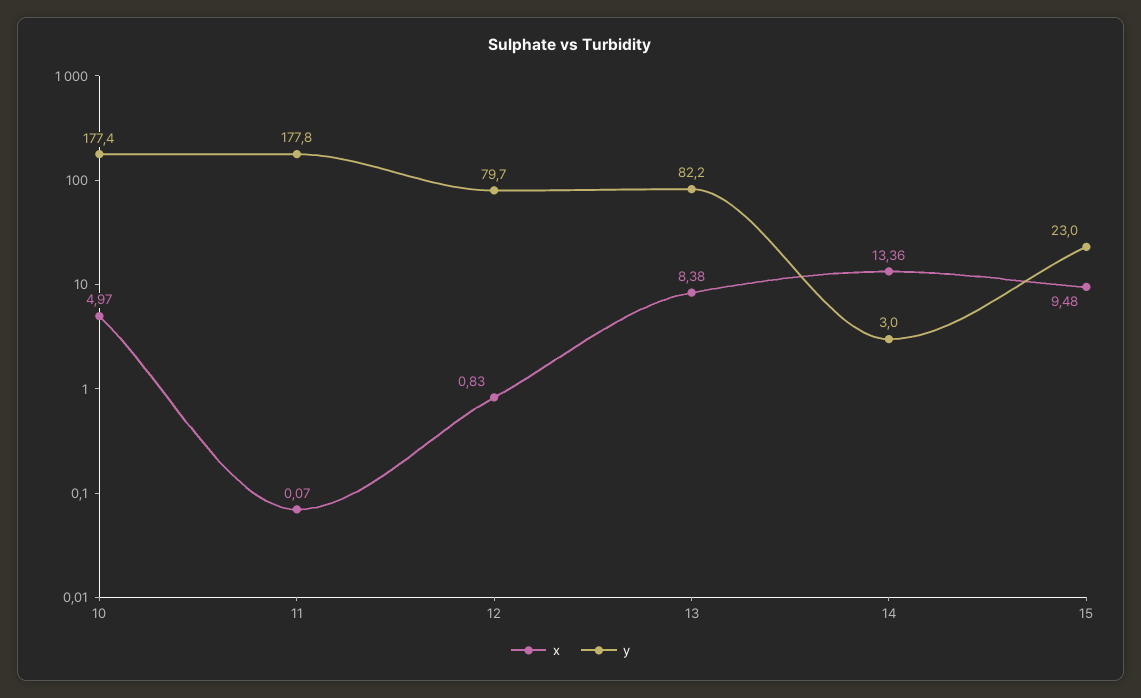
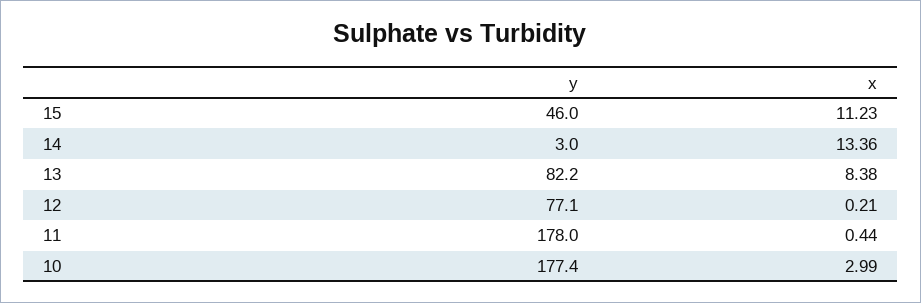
  {
    "x": {
-     "10": 4.97,
+     "10": 2.99,
-     "11": 0.07,
+     "11": 0.44,
-     "12": 0.83,
+     "12": 0.21,
      "13": 8.38,
      "14": 13.36,
-     "15": 9.48
+     "15": 11.23
    },
    "y": {
      "10": 177.4,
-     "11": 177.8,
+     "11": 178,
-     "12": 79.7,
+     "12": 77.1,
      "13": 82.2,
      "14": 3,
-     "15": 23
+     "15": 46
    }
  }

